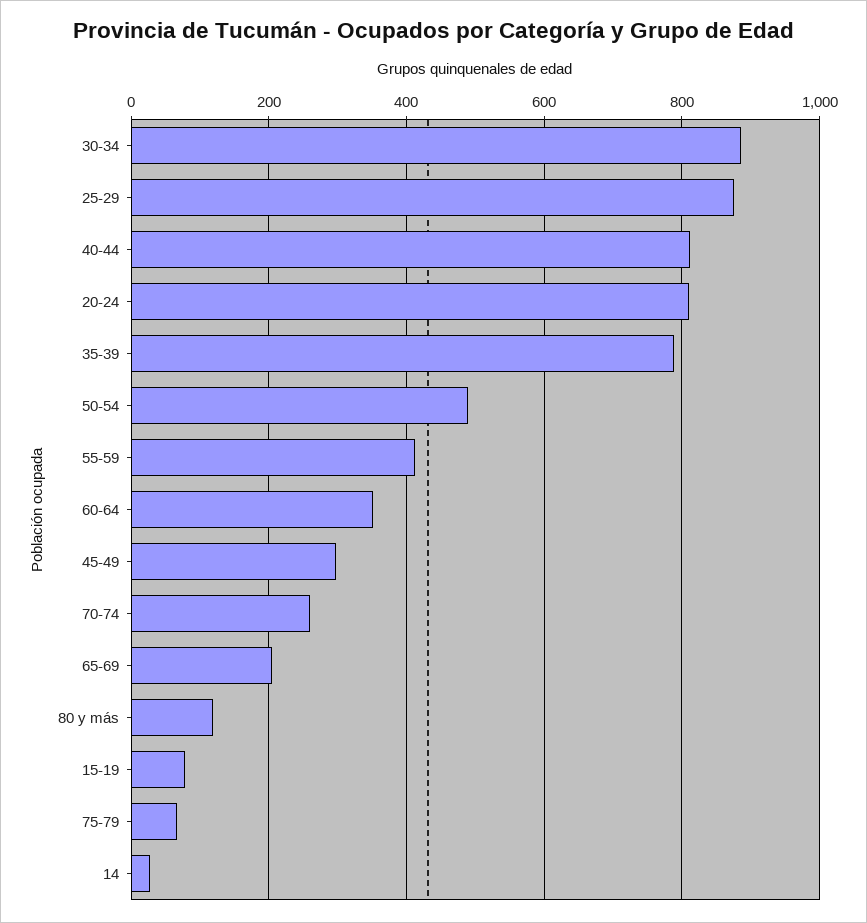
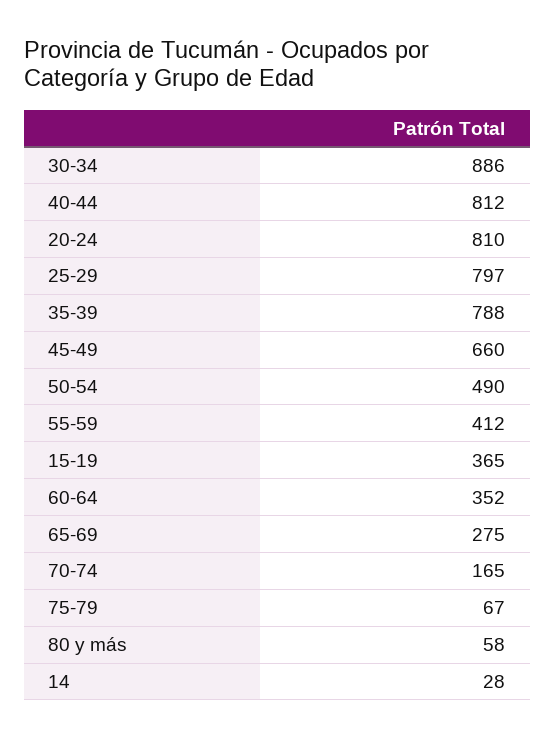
  {
    "30-34": 886,
-   "25-29": 880,
+   "25-29": 797,
    "40-44": 812,
    "20-24": 810,
    "35-39": 788,
    "50-54": 490,
    "55-59": 412,
    "60-64": 352,
-   "45-49": 300,
+   "45-49": 660,
-   "70-74": 260,
+   "70-74": 165,
-   "65-69": 200,
+   "65-69": 275,
-   "80 y más": 120,
+   "80 y más": 58,
-   "15-19": 80,
+   "15-19": 365,
    "75-79": 67,
    "14": 28
  }

